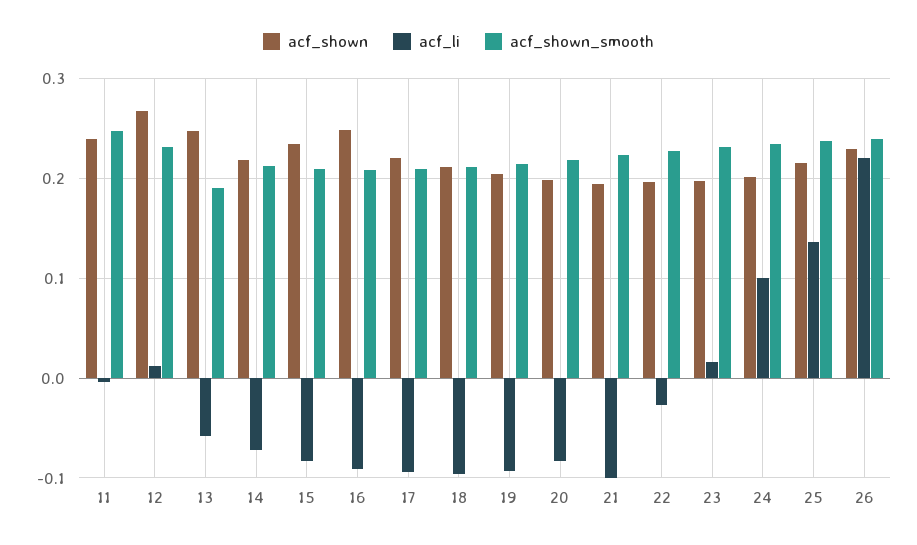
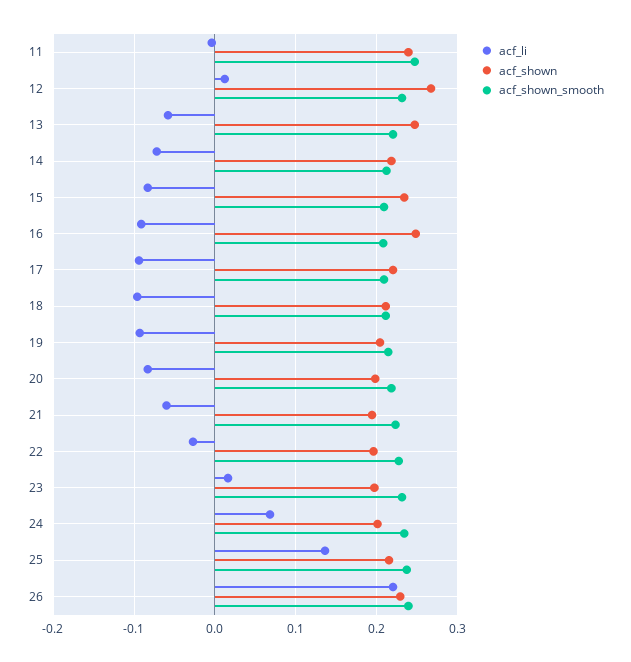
  {
    "acf_shown": {
      "11": 0.24,
      "12": 0.27,
      "13": 0.25,
      "14": 0.22,
      "15": 0.23,
      "16": 0.25,
      "17": 0.22,
      "18": 0.21,
      "19": 0.2,
      "20": 0.2,
      "21": 0.19,
      "22": 0.2,
      "23": 0.2,
      "24": 0.2,
      "25": 0.22,
      "26": 0.23
    },
    "acf_li": {
      "11": 0,
      "12": 0.01,
      "13": -0.06,
      "14": -0.07,
      "15": -0.08,
      "16": -0.09,
      "17": -0.09,
      "18": -0.1,
      "19": -0.09,
      "20": -0.08,
-     "21": -0.1,
+     "21": -0.06,
      "22": -0.03,
      "23": 0.02,
-     "24": 0.1,
+     "24": 0.07,
      "25": 0.14,
      "26": 0.22
    },
    "acf_shown_smooth": {
      "11": 0.25,
      "12": 0.23,
-     "13": 0.19,
+     "13": 0.22,
      "14": 0.21,
      "15": 0.21,
      "16": 0.21,
      "17": 0.21,
      "18": 0.21,
      "19": 0.21,
      "20": 0.22,
      "21": 0.22,
      "22": 0.23,
      "23": 0.23,
      "24": 0.23,
      "25": 0.24,
      "26": 0.24
    }
  }

